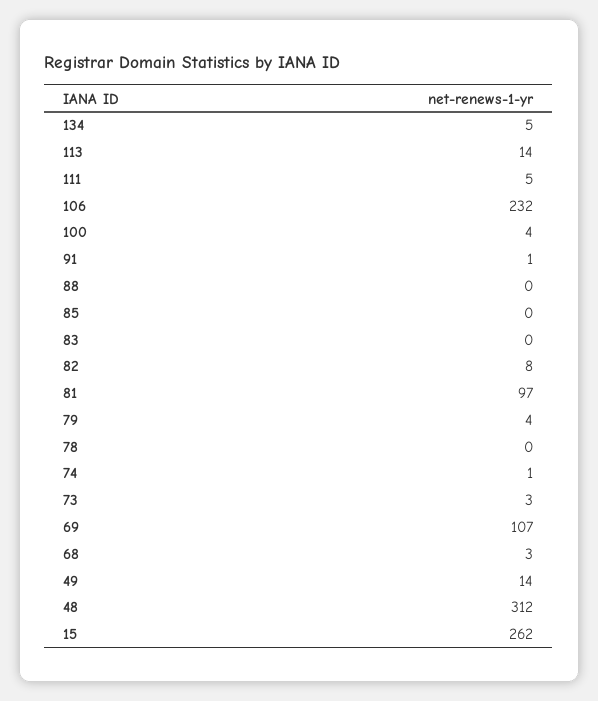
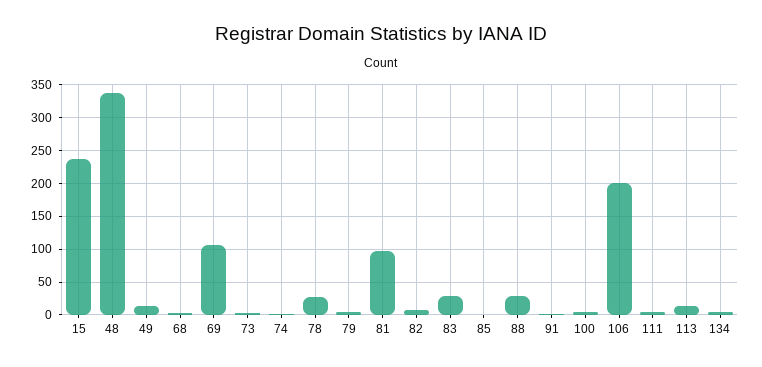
  {
    "134": 5,
    "113": 14,
    "111": 5,
-   "106": 232,
+   "106": 200,
    "100": 4,
    "91": 1,
-   "88": 0,
+   "88": 30,
    "85": 0,
-   "83": 0,
+   "83": 30,
    "82": 8,
    "81": 97,
    "79": 4,
-   "78": 0,
+   "78": 30,
    "74": 1,
    "73": 3,
    "69": 107,
    "68": 3,
    "49": 14,
-   "48": 312,
+   "48": 340,
-   "15": 262
+   "15": 240
  }

